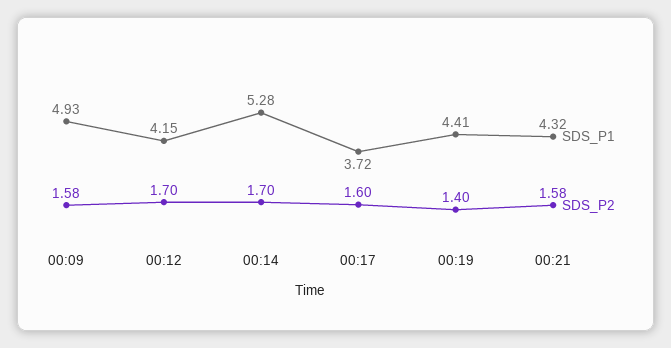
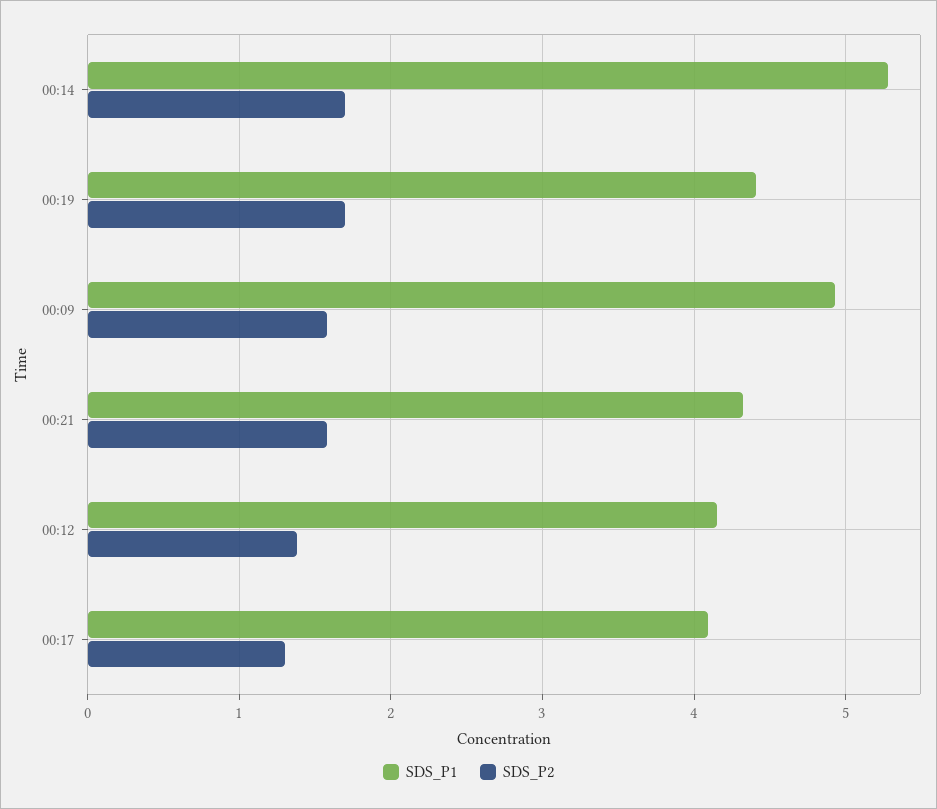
  {
    "SDS_P1": {
      "00:09": 4.93,
      "00:12": 4.15,
      "00:14": 5.28,
-     "00:17": 3.72,
+     "00:17": 4.1,
      "00:19": 4.41,
      "00:21": 4.32
    },
    "SDS_P2": {
      "00:09": 1.58,
-     "00:12": 1.7,
+     "00:12": 1.4,
      "00:14": 1.7,
-     "00:17": 1.6,
+     "00:17": 1.3,
-     "00:19": 1.4,
+     "00:19": 1.7,
      "00:21": 1.58
    }
  }

